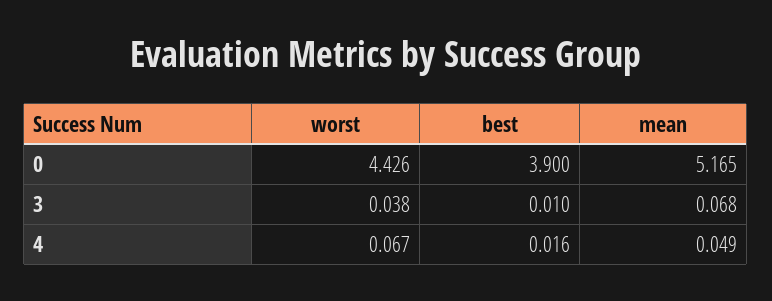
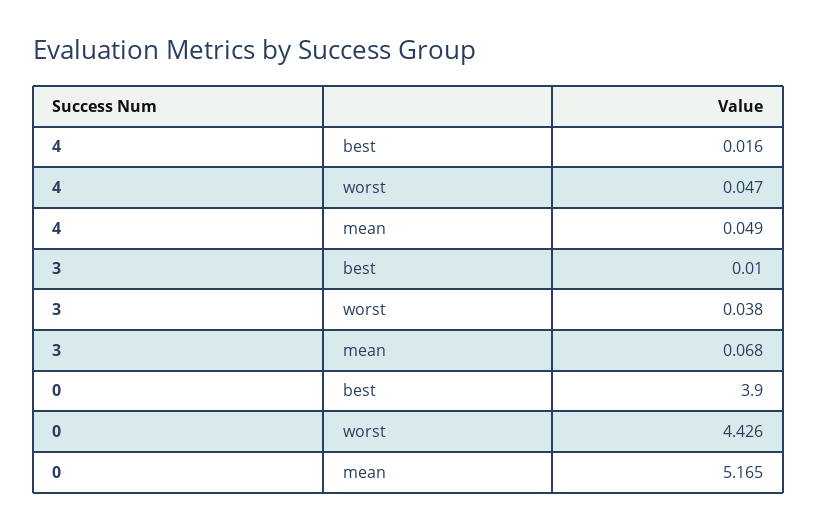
  {
    "worst": {
      "0": 4.426,
      "3": 0.038,
-     "4": 0.067
+     "4": 0.047
    },
    "best": {
      "0": 3.9,
      "3": 0.01,
      "4": 0.016
    },
    "mean": {
      "0": 5.165,
      "3": 0.068,
      "4": 0.049
    }
  }

